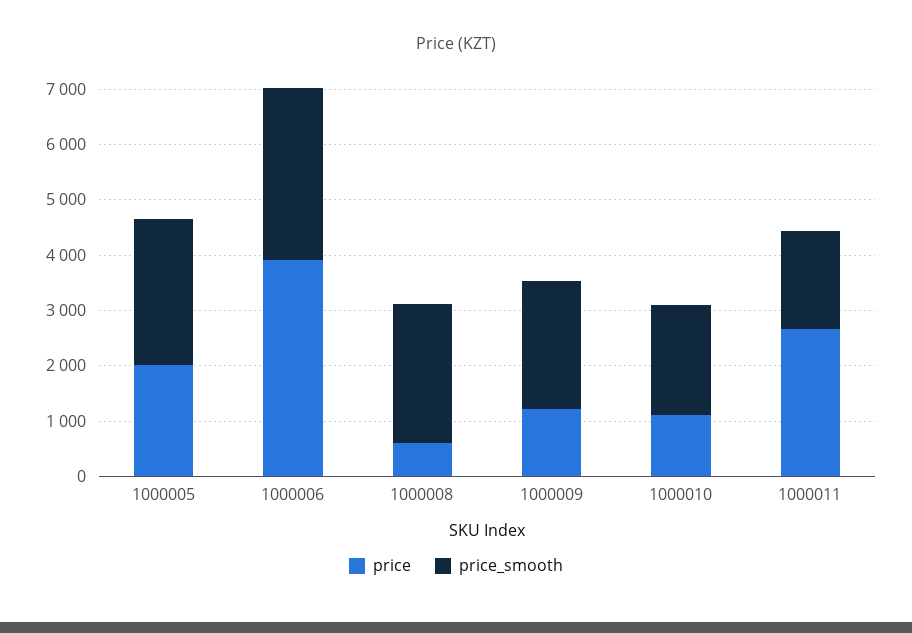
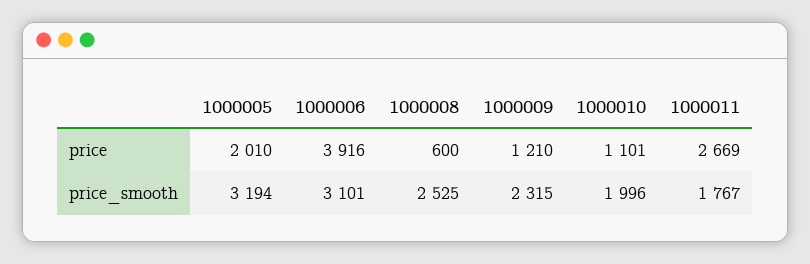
  {
    "price": {
      "1000005": 2010,
      "1000006": 3916,
      "1000008": 600,
      "1000009": 1210,
      "1000010": 1101,
      "1000011": 2669
    },
    "price_smooth": {
-     "1000005": 2600,
+     "1000005": 3194,
      "1000006": 3101,
      "1000008": 2525,
      "1000009": 2315,
      "1000010": 1996,
      "1000011": 1767
    }
  }

